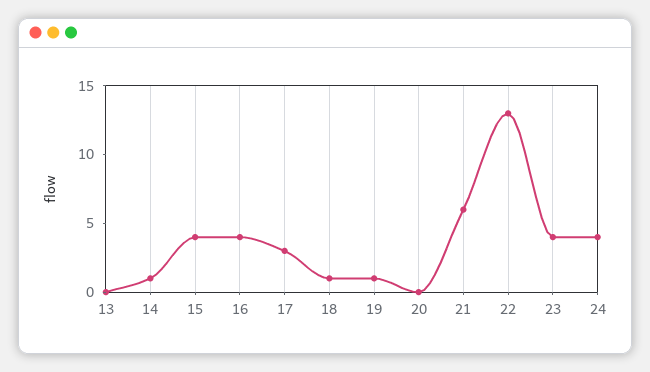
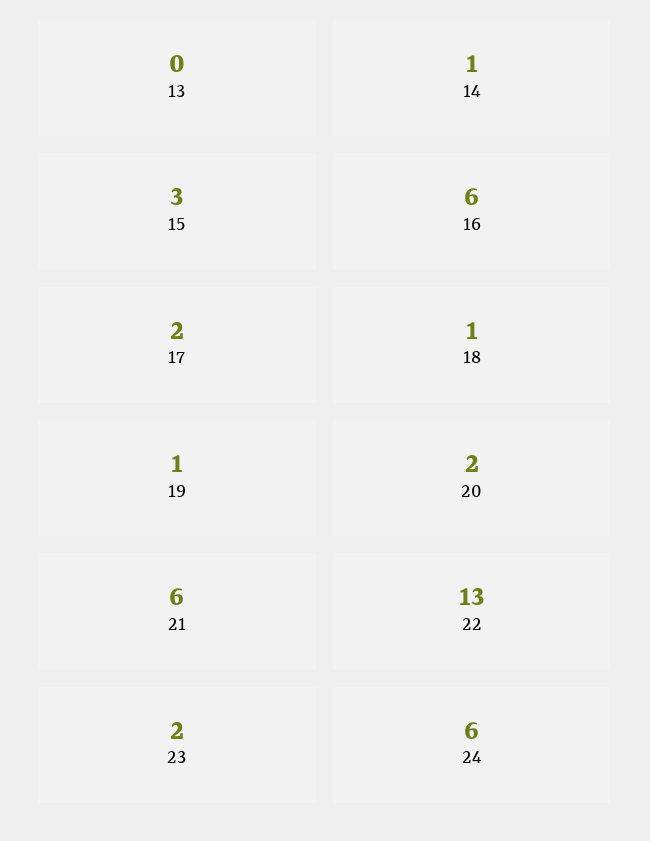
  {
    "13": 0,
    "14": 1,
-   "15": 4,
+   "15": 3,
-   "16": 4,
+   "16": 6,
-   "17": 3,
+   "17": 2,
    "18": 1,
    "19": 1,
-   "20": 0,
+   "20": 2,
    "21": 6,
    "22": 13,
-   "23": 4,
+   "23": 2,
-   "24": 4
+   "24": 6
  }

